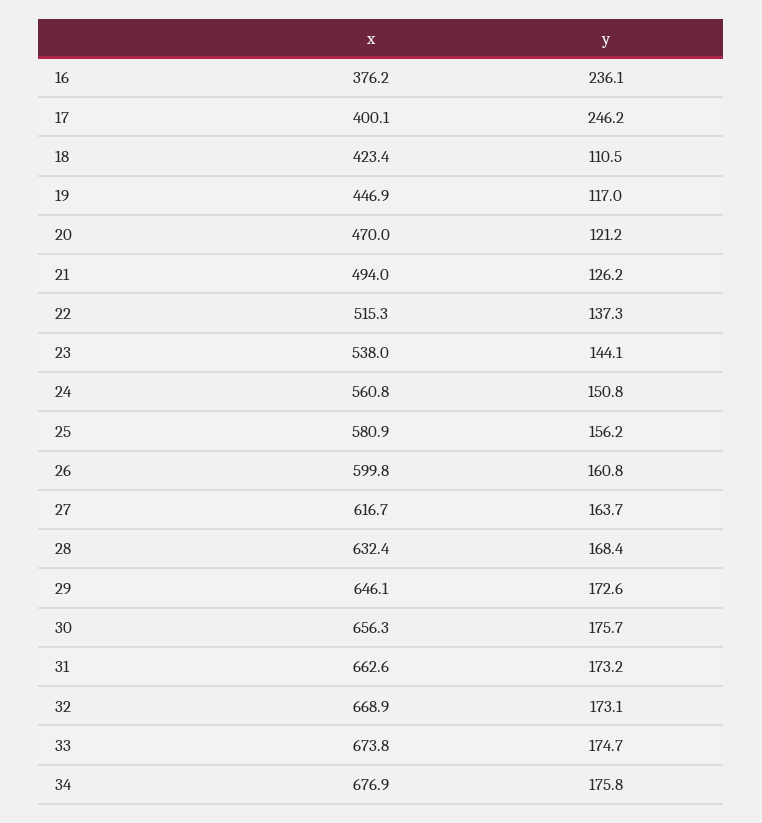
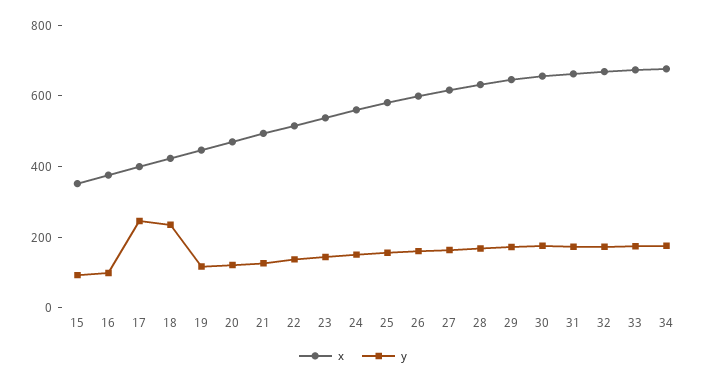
  {
    "x": {
      "16": 376.2,
      "17": 400.1,
      "18": 423.4,
      "19": 446.9,
      "20": 470,
      "21": 494,
      "22": 515.3,
      "23": 538,
      "24": 560.8,
      "25": 580.9,
      "26": 599.8,
      "27": 616.7,
      "28": 632.4,
      "29": 646.1,
      "30": 656.3,
      "31": 662.6,
      "32": 668.9,
      "33": 673.8,
-     "34": 676.9
+     "34": 676.9,
+     "15": 350
    },
    "y": {
-     "16": 236.1,
+     "16": 100,
      "17": 246.2,
-     "18": 110.5,
+     "18": 250,
      "19": 117,
      "20": 121.2,
      "21": 126.2,
      "22": 137.3,
      "23": 144.1,
      "24": 150.8,
      "25": 156.2,
      "26": 160.8,
      "27": 163.7,
      "28": 168.4,
      "29": 172.6,
      "30": 175.7,
      "31": 173.2,
      "32": 173.1,
      "33": 174.7,
-     "34": 175.8
+     "34": 175.8,
+     "15": 100
    }
  }

